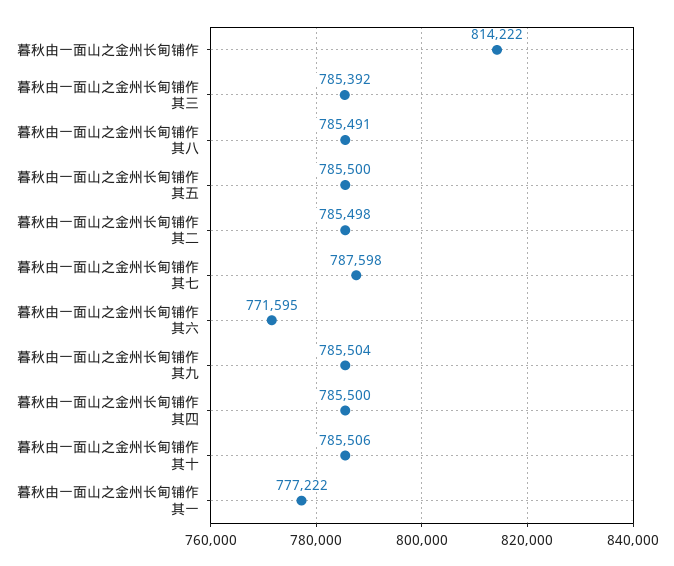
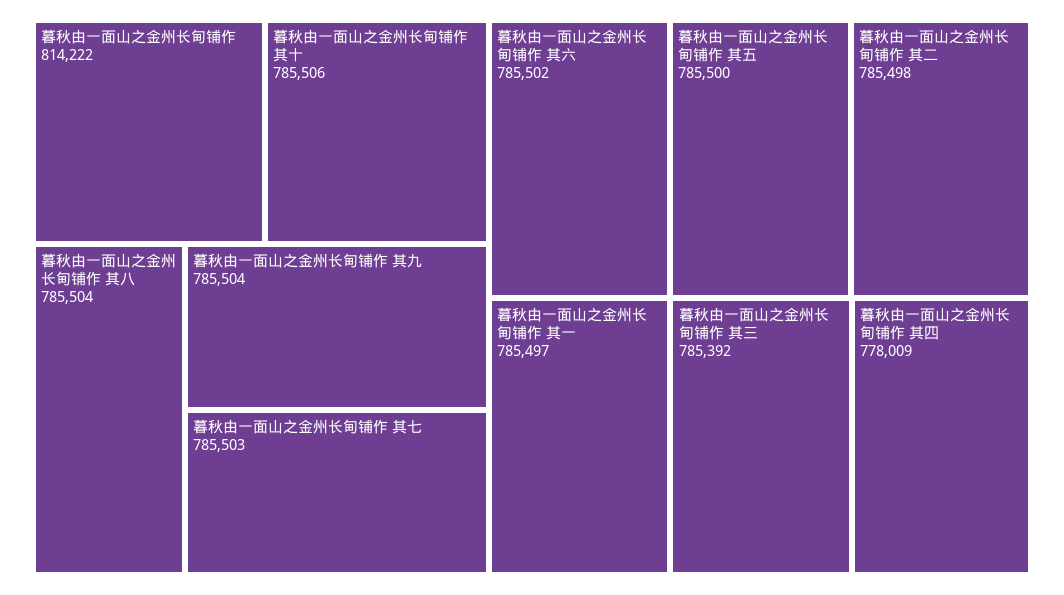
  {
    "暮秋由一面山之金州长甸铺作": 814222,
    "暮秋由一面山之金州长甸铺作 其三": 785392,
-   "暮秋由一面山之金州长甸铺作 其八": 785491,
+   "暮秋由一面山之金州长甸铺作 其八": 785504,
    "暮秋由一面山之金州长甸铺作 其五": 785500,
    "暮秋由一面山之金州长甸铺作 其二": 785498,
-   "暮秋由一面山之金州长甸铺作 其七": 787598,
+   "暮秋由一面山之金州长甸铺作 其七": 785503,
-   "暮秋由一面山之金州长甸铺作 其六": 771595,
+   "暮秋由一面山之金州长甸铺作 其六": 785502,
    "暮秋由一面山之金州长甸铺作 其九": 785504,
-   "暮秋由一面山之金州长甸铺作 其四": 785500,
+   "暮秋由一面山之金州长甸铺作 其四": 778009,
    "暮秋由一面山之金州长甸铺作 其十": 785506,
-   "暮秋由一面山之金州长甸铺作 其一": 777222
+   "暮秋由一面山之金州长甸铺作 其一": 785497
  }

